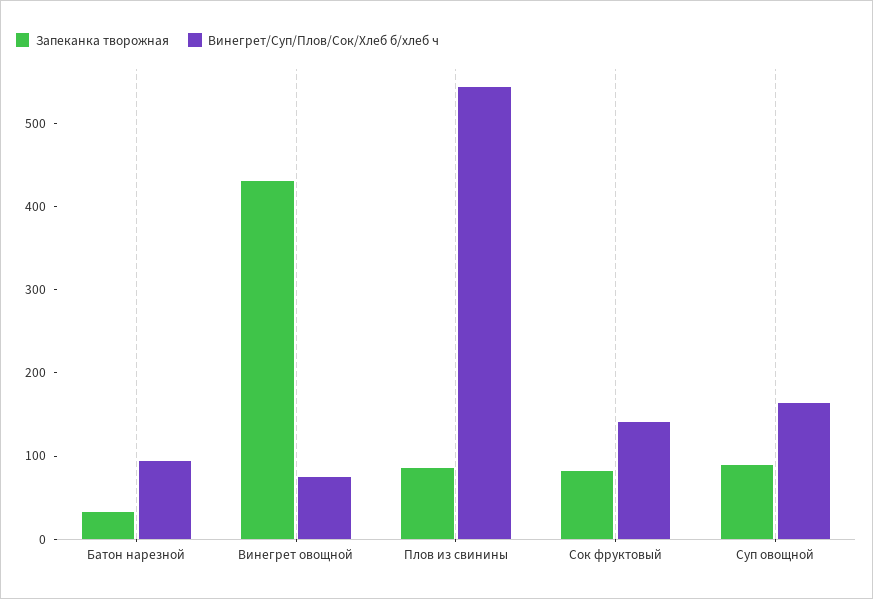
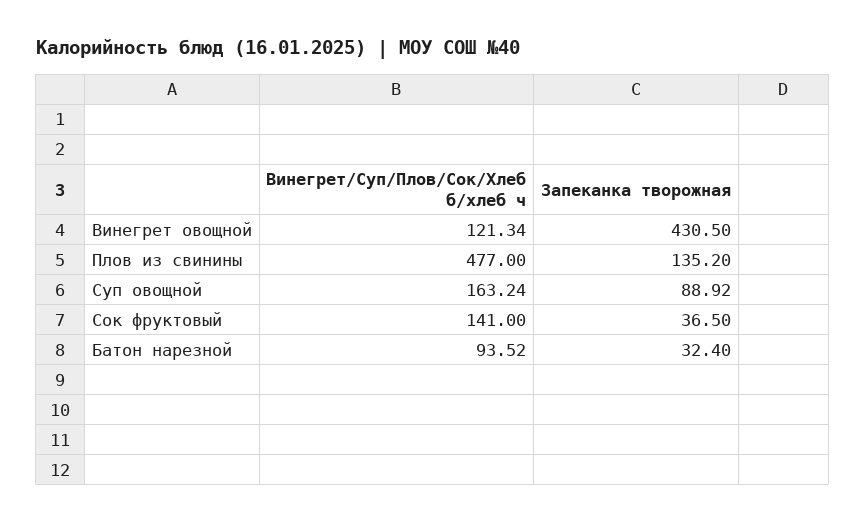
  {
    "Запеканка творожная": {
      "Батон нарезной": 32.4,
      "Винегрет овощной": 430.5,
-     "Плов из свинины": 80,
+     "Плов из свинины": 135.2,
-     "Сок фруктовый": 80,
+     "Сок фруктовый": 36.5,
      "Суп овощной": 88.92
    },
    "Винегрет/Суп/Плов/Сок/Хлеб б/хлеб ч": {
      "Батон нарезной": 93.52,
-     "Винегрет овощной": 80,
+     "Винегрет овощной": 121.34,
-     "Плов из свинины": 540,
+     "Плов из свинины": 477,
      "Сок фруктовый": 141,
      "Суп овощной": 163.24
    }
  }

